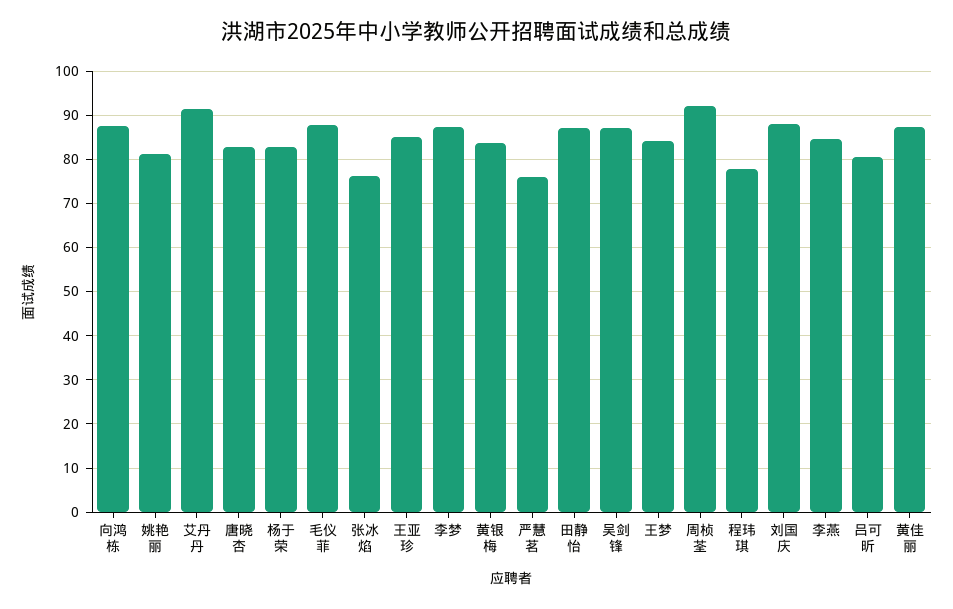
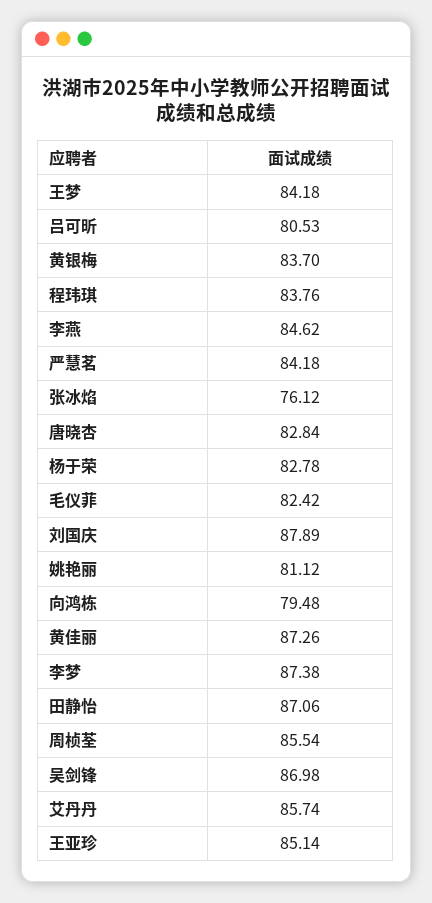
  {
-   "向鸿栋": 88,
+   "向鸿栋": 79.48,
    "姚艳丽": 81.12,
-   "艾丹丹": 92,
+   "艾丹丹": 85.74,
    "唐晓杏": 82.84,
    "杨于荣": 82.78,
-   "毛仪菲": 88,
+   "毛仪菲": 82.42,
    "张冰焰": 76.12,
    "王亚珍": 85.14,
    "李梦": 87.38,
    "黄银梅": 83.7,
-   "严慧茗": 76,
+   "严慧茗": 84.18,
    "田静怡": 87.06,
    "吴剑锋": 86.98,
    "王梦": 84.18,
-   "周桢荃": 92,
+   "周桢荃": 85.54,
-   "程玮琪": 78,
+   "程玮琪": 83.76,
    "刘国庆": 87.89,
    "李燕": 84.62,
    "吕可昕": 80.53,
    "黄佳丽": 87.26
  }

